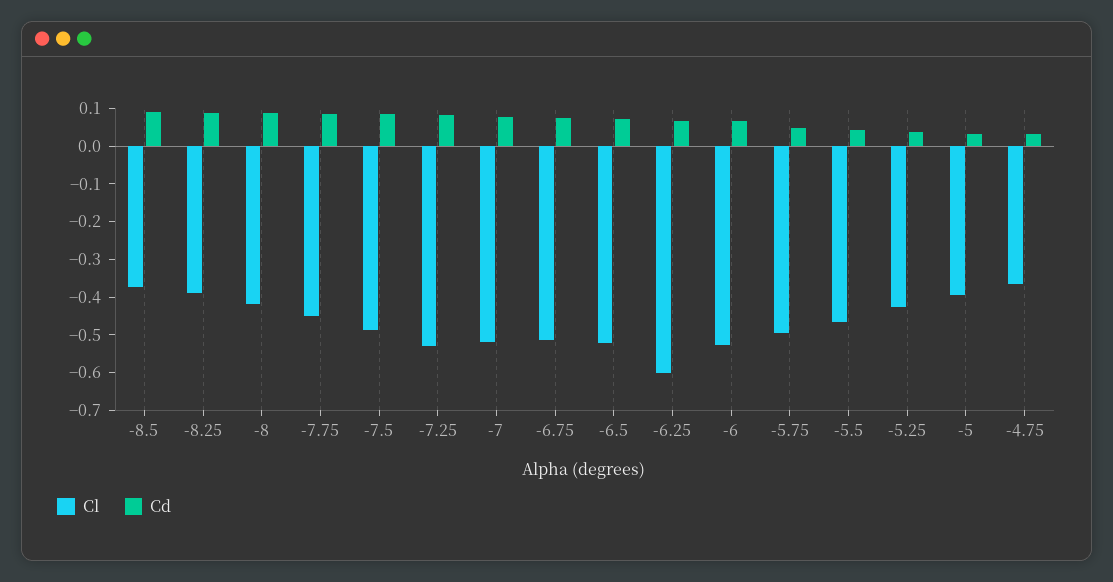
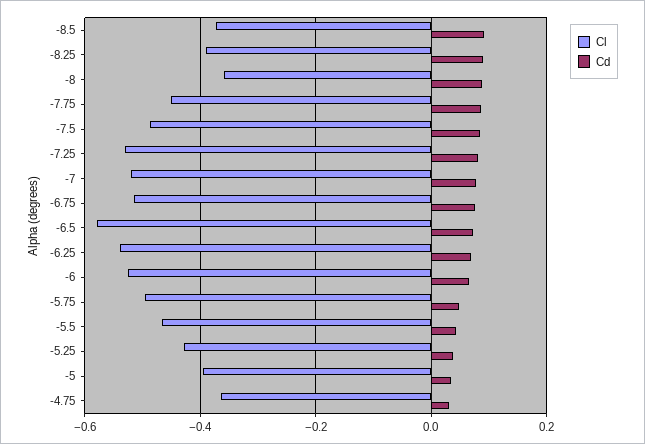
  {
    "Cl": {
      "-8.5": -0.38,
      "-8.25": -0.38,
-     "-8": -0.425,
+     "-8": -0.36,
      "-7.75": -0.44,
      "-7.5": -0.48,
      "-7.25": -0.54,
      "-7": -0.52,
      "-6.75": -0.52,
-     "-6.5": -0.525,
+     "-6.5": -0.58,
-     "-6.25": -0.6,
+     "-6.25": -0.54,
      "-6": -0.52,
      "-5.75": -0.5,
      "-5.5": -0.46,
      "-5.25": -0.42,
      "-5": -0.4,
      "-4.75": -0.36
    },
    "Cd": {
      "-8.5": 0.1,
      "-8.25": 0.08,
      "-8": 0.08,
      "-7.75": 0.08,
      "-7.5": 0.08,
      "-7.25": 0.08,
      "-7": 0.08,
      "-6.75": 0.08,
      "-6.5": 0.08,
      "-6.25": 0.06,
      "-6": 0.06,
      "-5.75": 0.04,
      "-5.5": 0.04,
      "-5.25": 0.04,
      "-5": 0.04,
      "-4.75": 0.04
    }
  }

